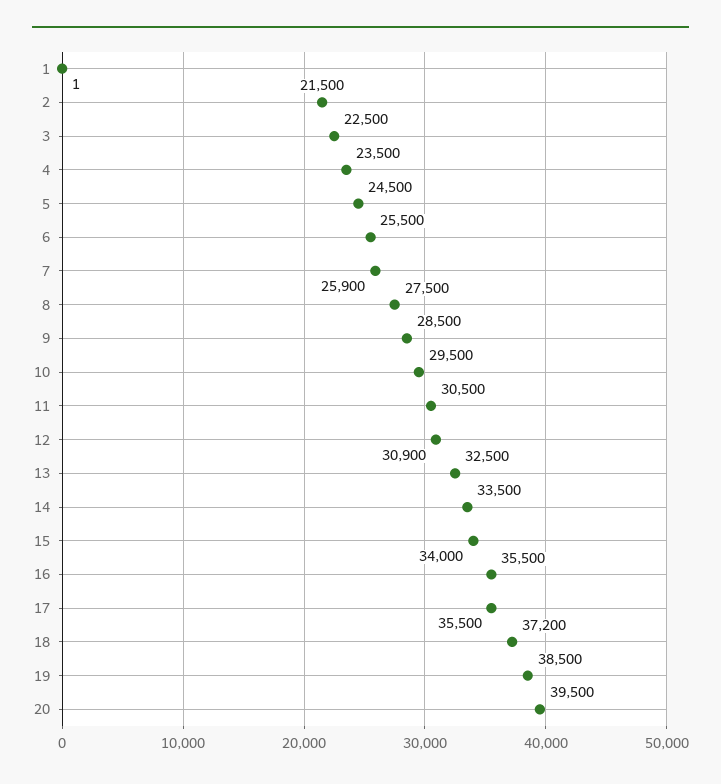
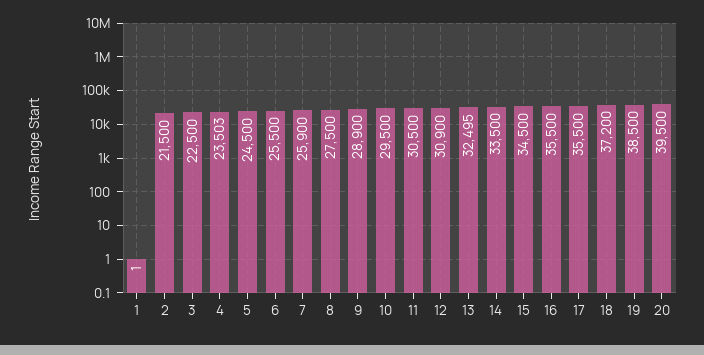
  {
    "1": 1,
    "2": 21500,
    "3": 22500,
-   "4": 23500,
+   "4": 23503,
    "5": 24500,
    "6": 25500,
    "7": 25900,
    "8": 27500,
-   "9": 28500,
+   "9": 28900,
    "10": 29500,
    "11": 30500,
    "12": 30900,
-   "13": 32500,
+   "13": 32495,
    "14": 33500,
-   "15": 34000,
+   "15": 34500,
    "16": 35500,
    "17": 35500,
    "18": 37200,
    "19": 38500,
    "20": 39500
  }

